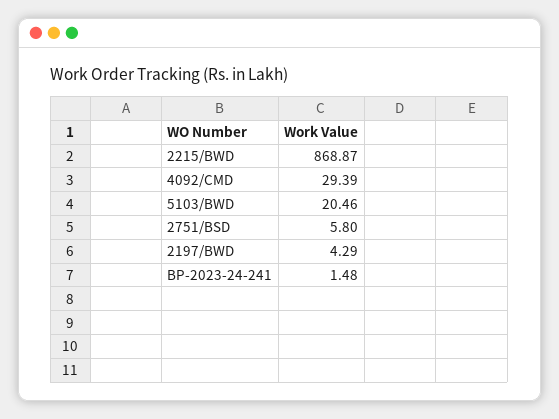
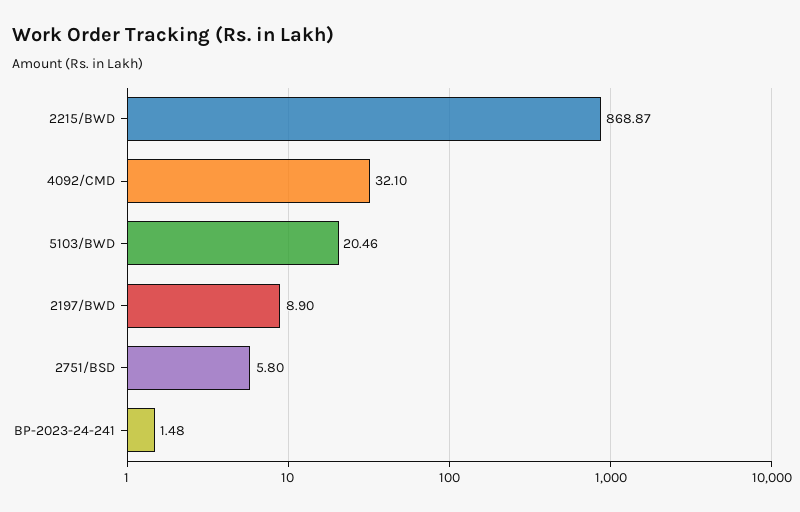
  {
    "2215/BWD": 868.87,
-   "4092/CMD": 29.39,
+   "4092/CMD": 32.1,
    "5103/BWD": 20.46,
    "2751/BSD": 5.8,
-   "2197/BWD": 4.29,
+   "2197/BWD": 8.9,
    "BP-2023-24-241": 1.48
  }

